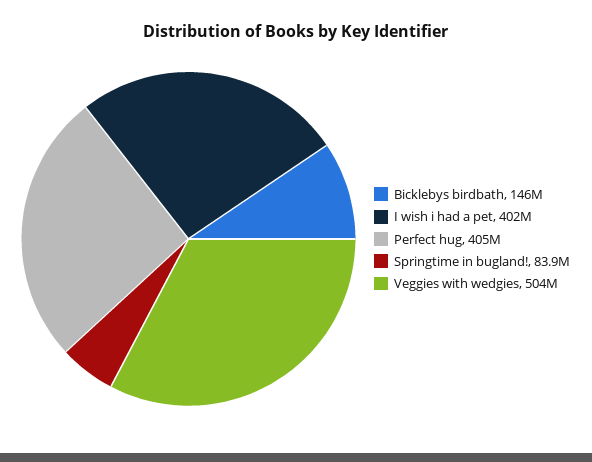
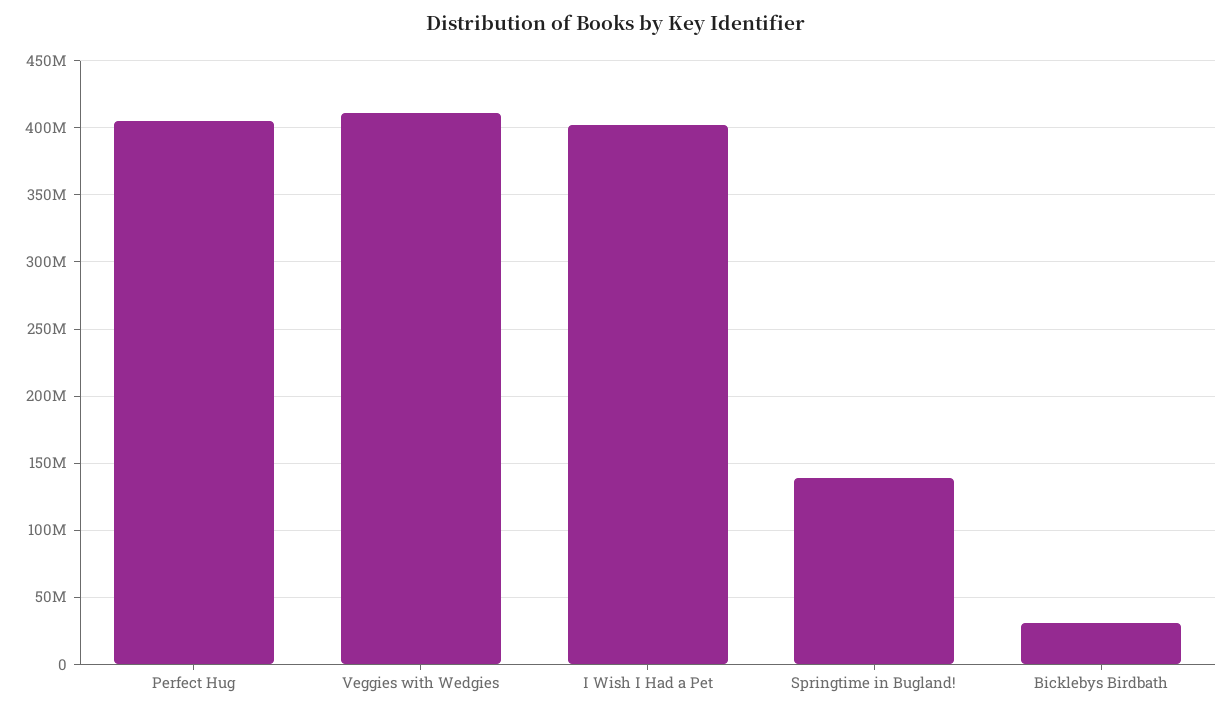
  {
-   "Bicklebys birdbath": 146000000,
+   "Bicklebys birdbath": 30000000,
    "I wish i had a pet": 402000000,
    "Perfect hug": 405000000,
-   "Springtime in bugland!": 83900000,
+   "Springtime in bugland!": 140000000,
-   "Veggies with wedgies": 504000000
+   "Veggies with wedgies": 410000000
  }

